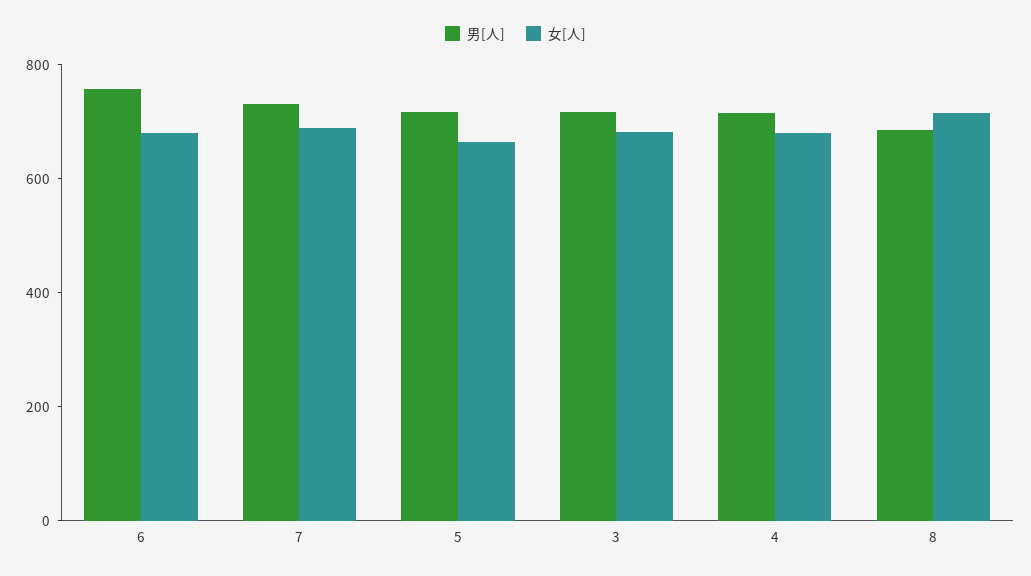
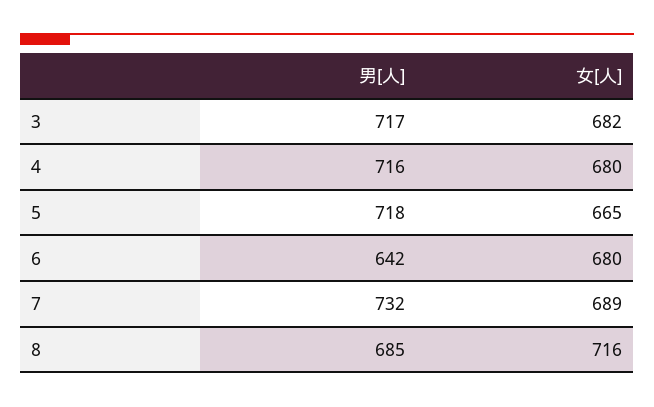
  {
    "男[人]": {
-     "6": 750,
+     "6": 642,
      "7": 732,
      "5": 718,
      "3": 717,
      "4": 716,
      "8": 685
    },
    "女[人]": {
      "6": 680,
      "7": 689,
      "5": 665,
      "3": 682,
      "4": 680,
      "8": 716
    }
  }

